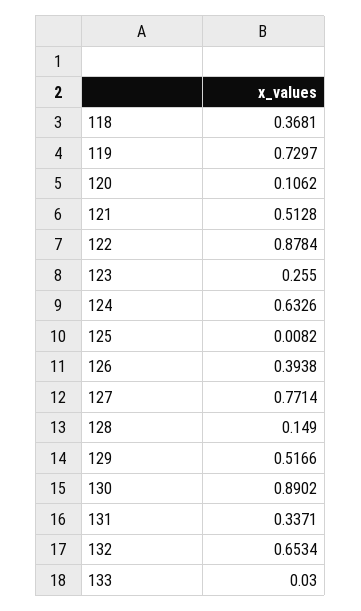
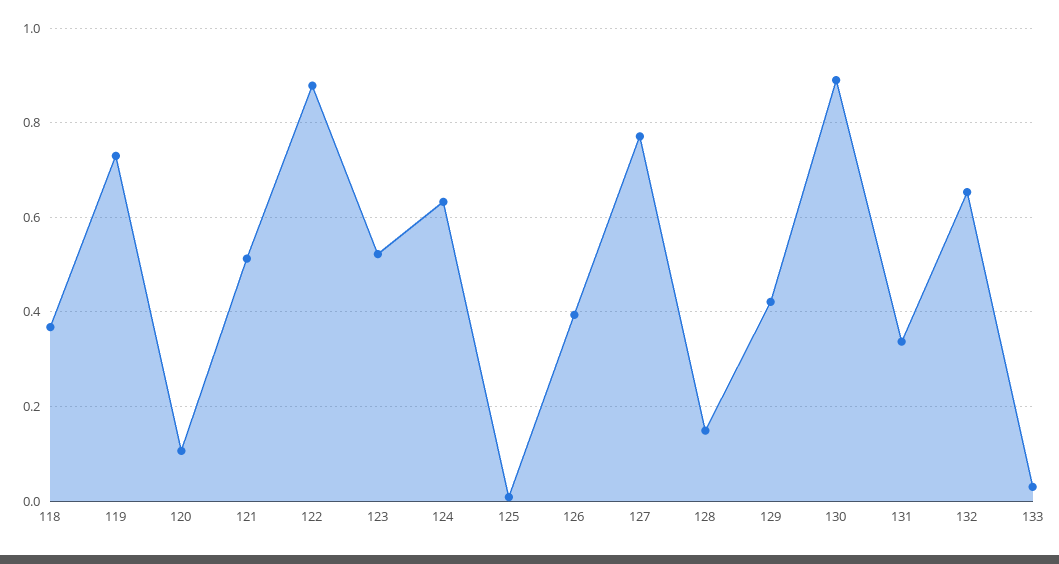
  {
    "118": 0.3681,
    "119": 0.7297,
    "120": 0.1062,
    "121": 0.5128,
    "122": 0.8784,
-   "123": 0.255,
+   "123": 0.52,
    "124": 0.6326,
    "125": 0.0082,
    "126": 0.3938,
    "127": 0.7714,
    "128": 0.149,
-   "129": 0.5166,
+   "129": 0.42,
    "130": 0.8902,
    "131": 0.3371,
    "132": 0.6534,
    "133": 0.03
  }

